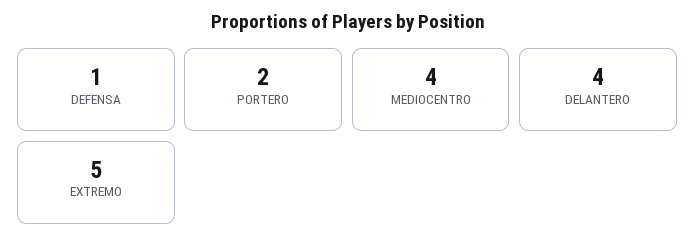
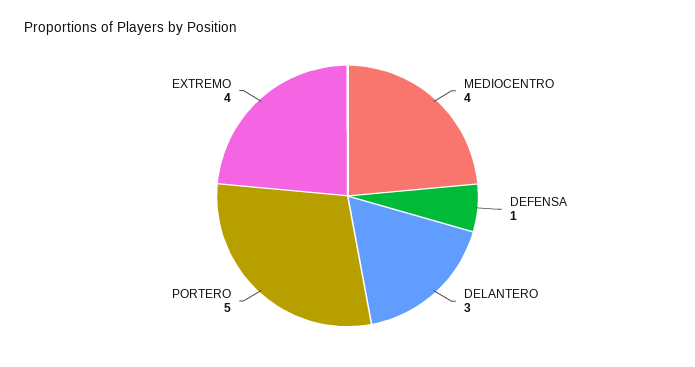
  {
    "DEFENSA": 1,
-   "PORTERO": 2,
+   "PORTERO": 5,
    "MEDIOCENTRO": 4,
-   "DELANTERO": 4,
+   "DELANTERO": 3,
-   "EXTREMO": 5
+   "EXTREMO": 4
  }

